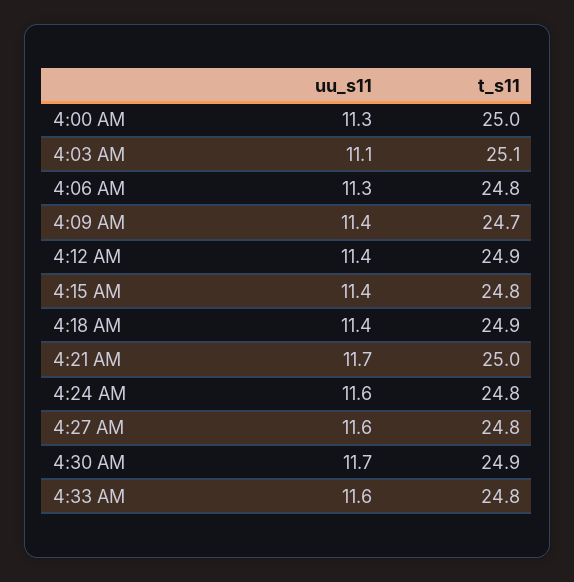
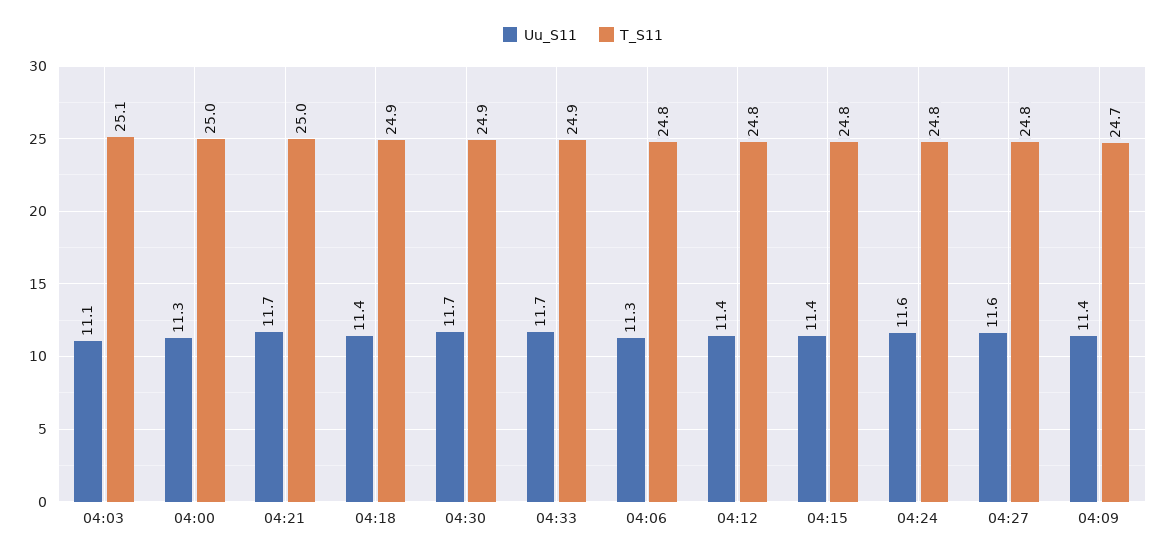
  {
    "uu_s11": {
      "4:00 AM": 11.3,
      "4:03 AM": 11.1,
      "4:06 AM": 11.3,
      "4:09 AM": 11.4,
      "4:12 AM": 11.4,
      "4:15 AM": 11.4,
      "4:18 AM": 11.4,
      "4:21 AM": 11.7,
      "4:24 AM": 11.6,
      "4:27 AM": 11.6,
      "4:30 AM": 11.7,
-     "4:33 AM": 11.6
+     "4:33 AM": 11.7
    },
    "t_s11": {
      "4:00 AM": 25,
      "4:03 AM": 25.1,
      "4:06 AM": 24.8,
      "4:09 AM": 24.7,
-     "4:12 AM": 24.9,
+     "4:12 AM": 24.8,
      "4:15 AM": 24.8,
      "4:18 AM": 24.9,
      "4:21 AM": 25,
      "4:24 AM": 24.8,
      "4:27 AM": 24.8,
      "4:30 AM": 24.9,
-     "4:33 AM": 24.8
+     "4:33 AM": 24.9
    }
  }

